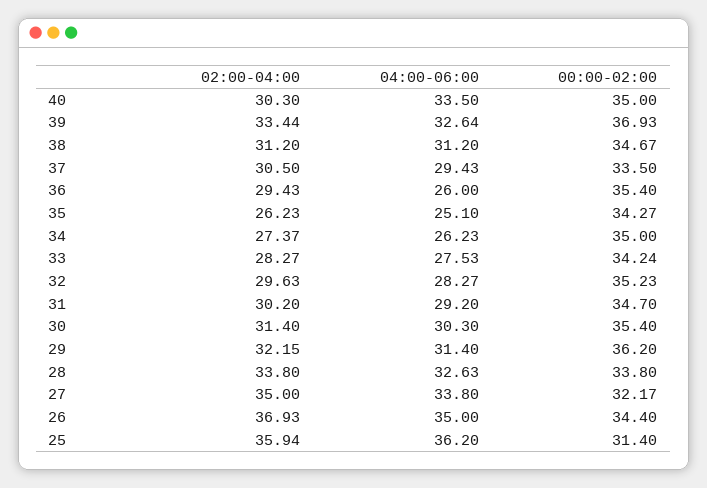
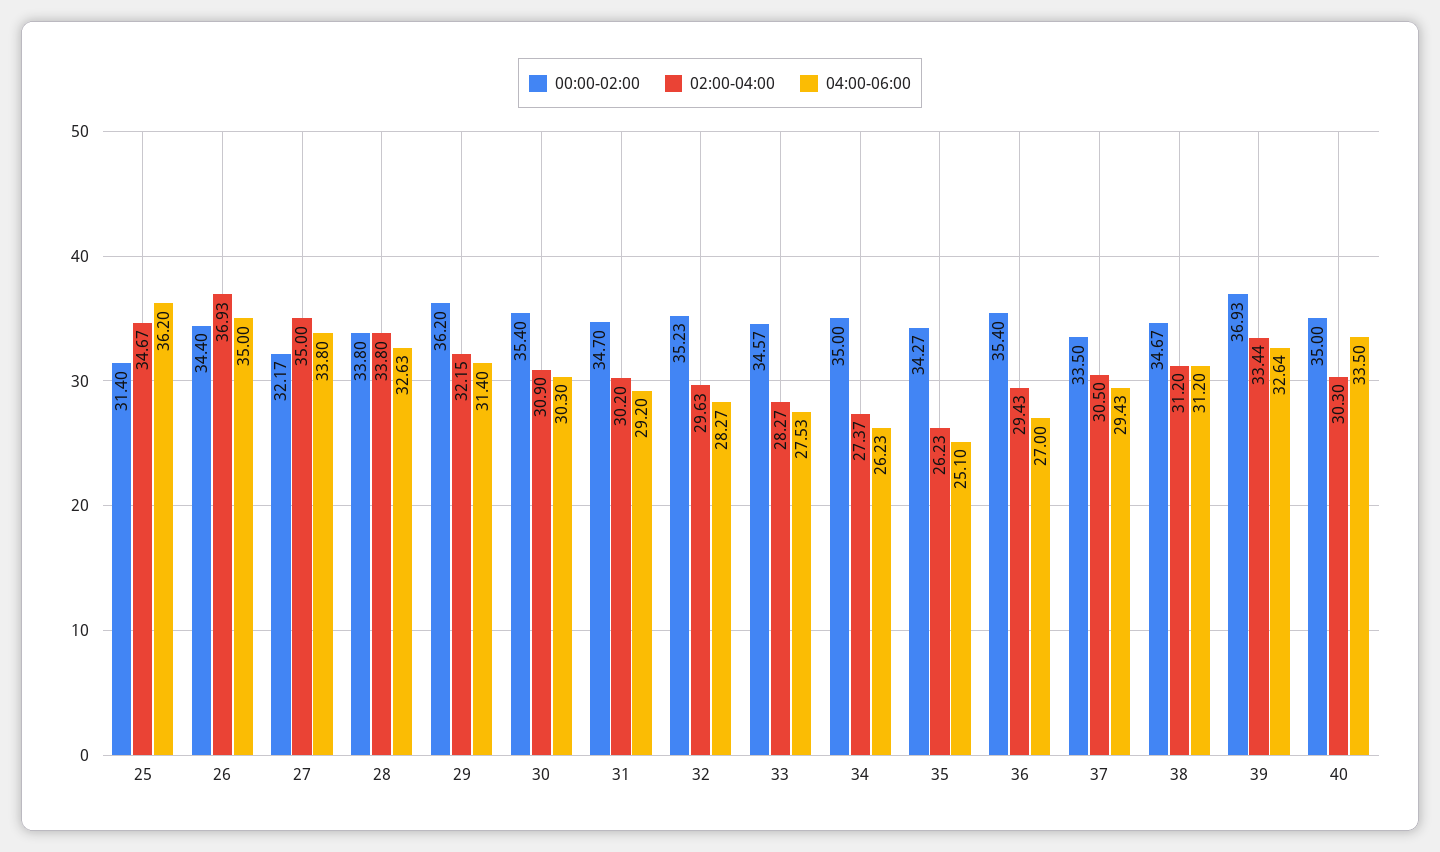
  {
    "02:00-04:00": {
      "40": 30.3,
      "39": 33.44,
      "38": 31.2,
      "37": 30.5,
      "36": 29.43,
      "35": 26.23,
      "34": 27.37,
      "33": 28.27,
      "32": 29.63,
      "31": 30.2,
-     "30": 31.4,
+     "30": 30.9,
      "29": 32.15,
      "28": 33.8,
      "27": 35,
      "26": 36.93,
-     "25": 35.94
+     "25": 34.67
    },
    "04:00-06:00": {
      "40": 33.5,
      "39": 32.64,
      "38": 31.2,
      "37": 29.43,
-     "36": 26,
+     "36": 27,
      "35": 25.1,
      "34": 26.23,
      "33": 27.53,
      "32": 28.27,
      "31": 29.2,
      "30": 30.3,
      "29": 31.4,
      "28": 32.63,
      "27": 33.8,
      "26": 35,
      "25": 36.2
    },
    "00:00-02:00": {
      "40": 35,
      "39": 36.93,
      "38": 34.67,
      "37": 33.5,
      "36": 35.4,
      "35": 34.27,
      "34": 35,
-     "33": 34.24,
+     "33": 34.57,
      "32": 35.23,
      "31": 34.7,
      "30": 35.4,
      "29": 36.2,
      "28": 33.8,
      "27": 32.17,
      "26": 34.4,
      "25": 31.4
    }
  }

